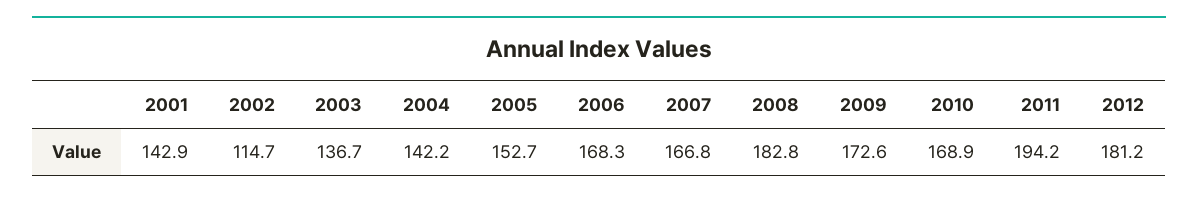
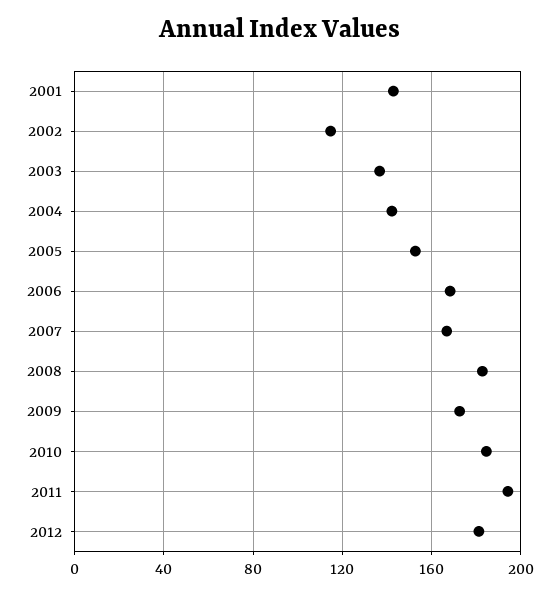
  {
    "2001": 142.9,
    "2002": 114.7,
    "2003": 136.7,
    "2004": 142.2,
    "2005": 152.7,
    "2006": 168.3,
    "2007": 166.8,
    "2008": 182.8,
    "2009": 172.6,
-   "2010": 168.9,
+   "2010": 185,
    "2011": 194.2,
    "2012": 181.2
  }

